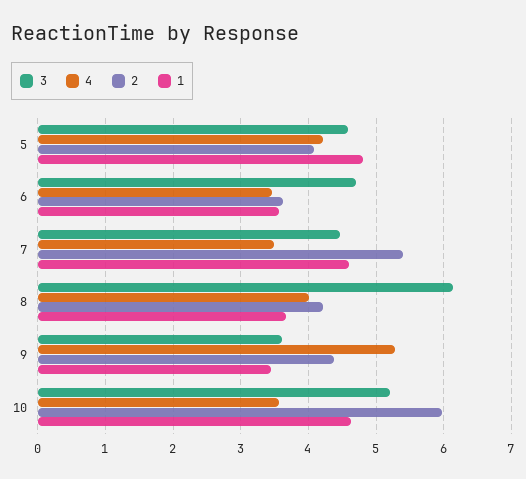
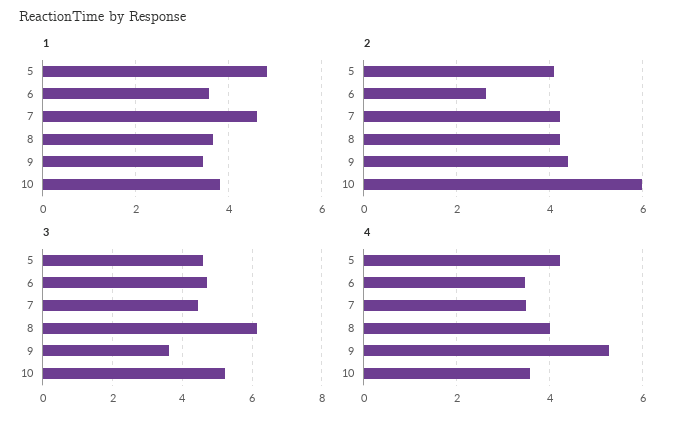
  {
    "3": {
      "5": 4.6,
      "6": 4.7,
      "7": 4.5,
      "8": 6.1,
      "9": 3.6,
      "10": 5.2
    },
    "4": {
      "5": 4.2,
      "6": 3.5,
      "7": 3.5,
      "8": 4,
      "9": 5.3,
      "10": 3.6
    },
    "2": {
      "5": 4.1,
-     "6": 3.6,
+     "6": 2.6,
-     "7": 5.4,
+     "7": 4.2,
      "8": 4.2,
      "9": 4.4,
      "10": 6
    },
    "1": {
      "5": 4.8,
      "6": 3.6,
      "7": 4.6,
      "8": 3.7,
      "9": 3.5,
-     "10": 4.6
+     "10": 3.8
    }
  }

